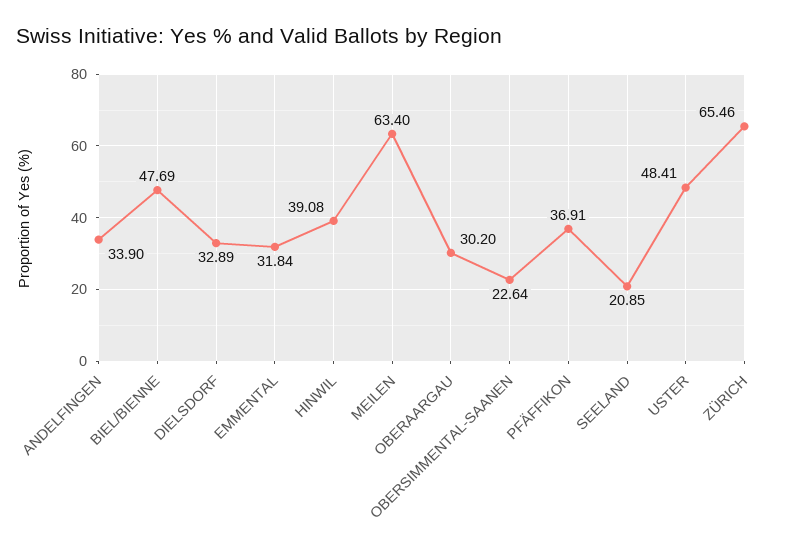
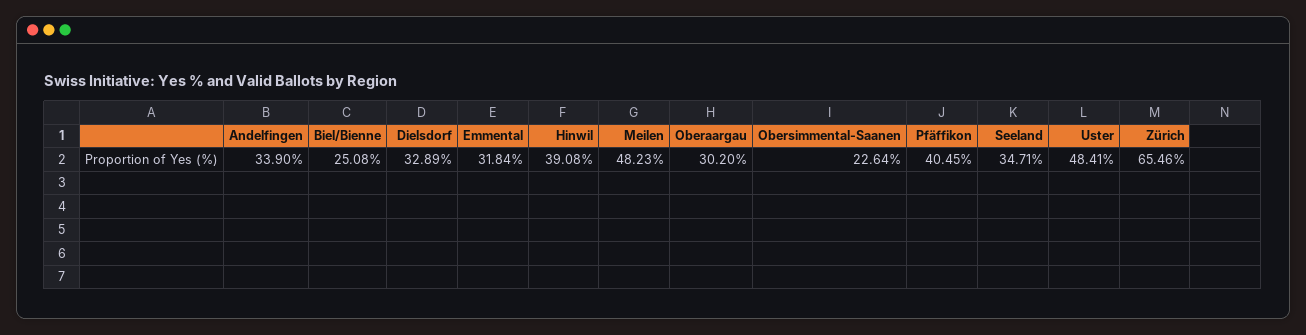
  {
    "ANDELFINGEN": 33.9,
-   "BIEL/BIENNE": 47.69,
+   "BIEL/BIENNE": 25.08,
    "DIELSDORF": 32.89,
    "EMMENTAL": 31.84,
    "HINWIL": 39.08,
-   "MEILEN": 63.4,
+   "MEILEN": 48.23,
    "OBERAARGAU": 30.2,
    "OBERSIMMENTAL-SAANEN": 22.64,
-   "PFÄFFIKON": 36.91,
+   "PFÄFFIKON": 40.45,
-   "SEELAND": 20.85,
+   "SEELAND": 34.71,
    "USTER": 48.41,
    "ZÜRICH": 65.46
  }

